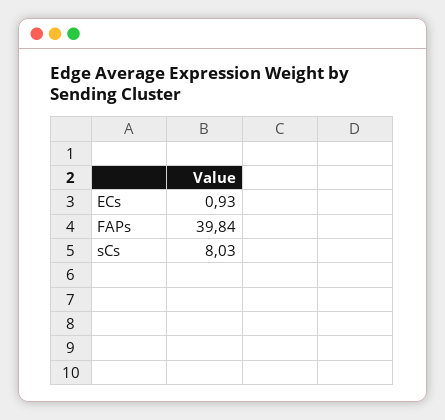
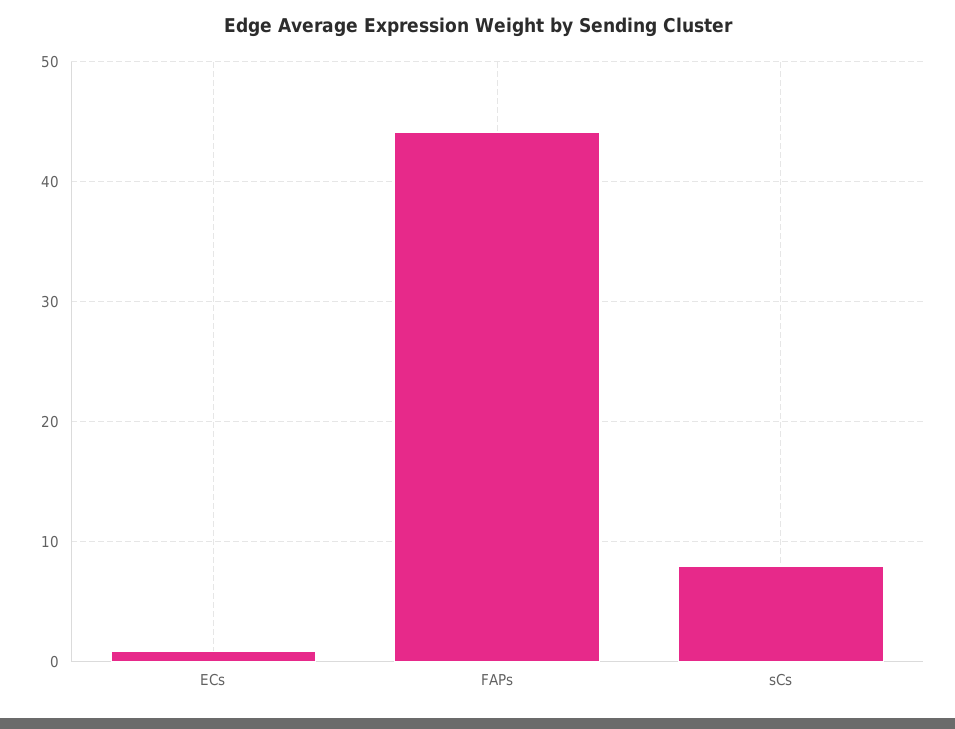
  {
    "ECs": 0.93,
-   "FAPs": 39.84,
+   "FAPs": 44,
    "sCs": 8.03
  }

